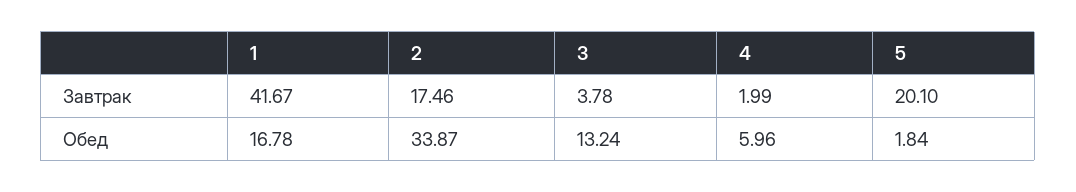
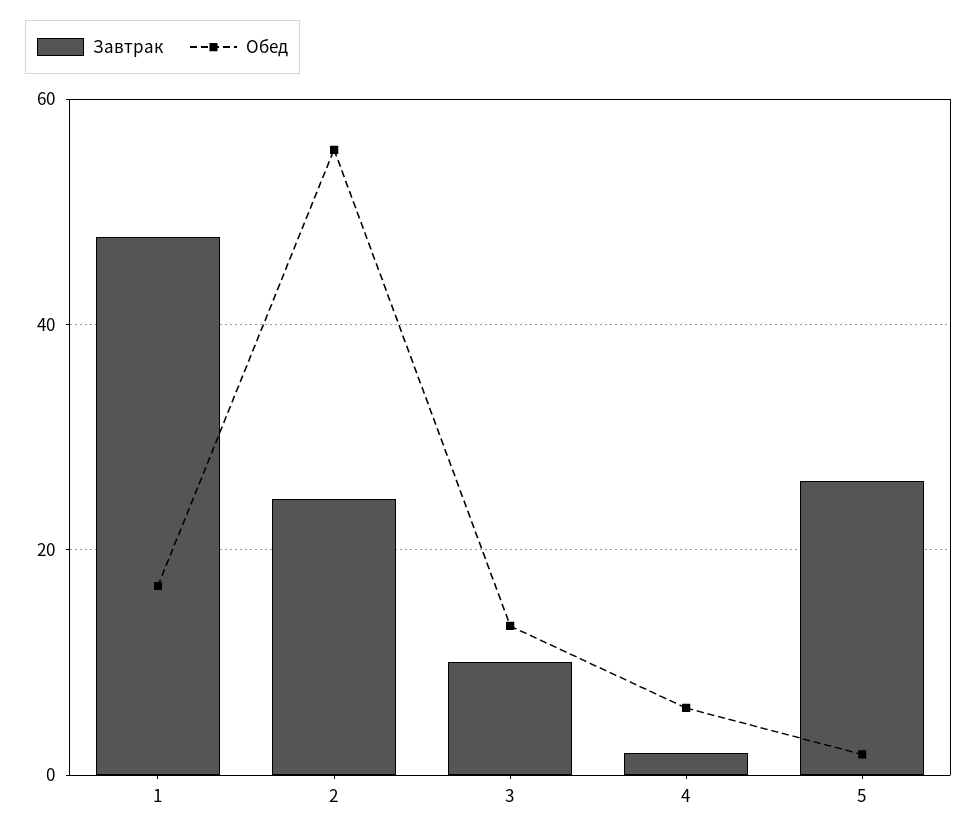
  {
    "Завтрак": {
-     "1": 41.67,
+     "1": 48,
-     "2": 17.46,
+     "2": 24,
-     "3": 3.78,
+     "3": 10,
      "4": 1.99,
-     "5": 20.1
+     "5": 26
    },
    "Обед": {
      "1": 16.78,
-     "2": 33.87,
+     "2": 56,
      "3": 13.24,
      "4": 5.96,
      "5": 1.84
    }
  }

